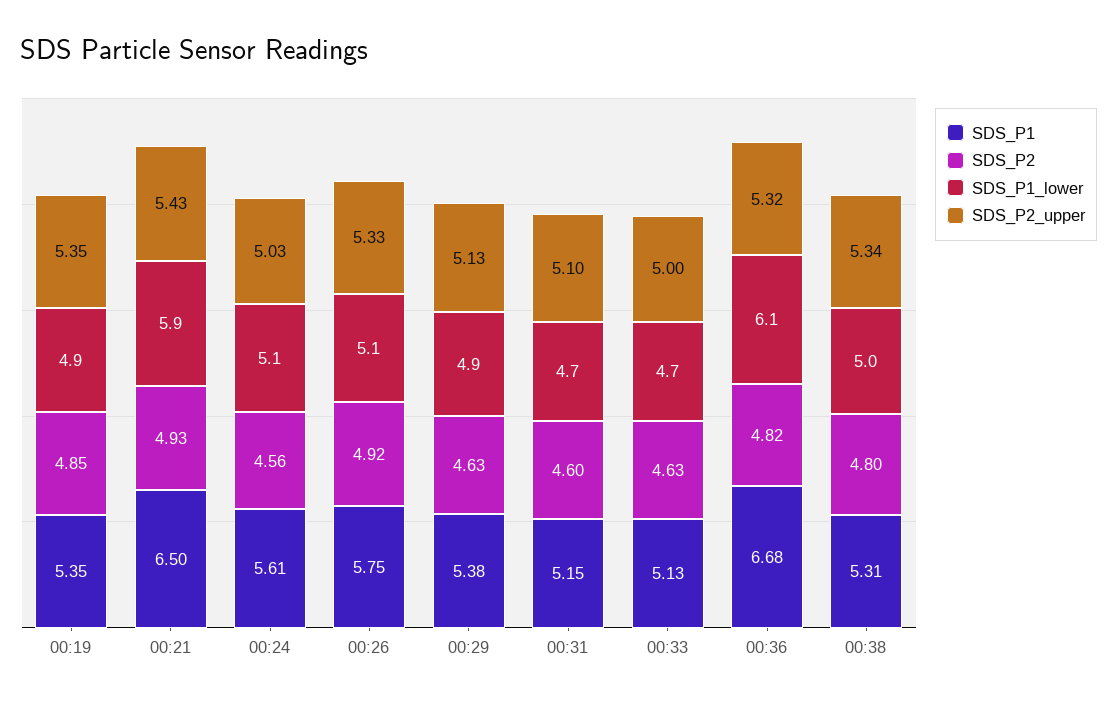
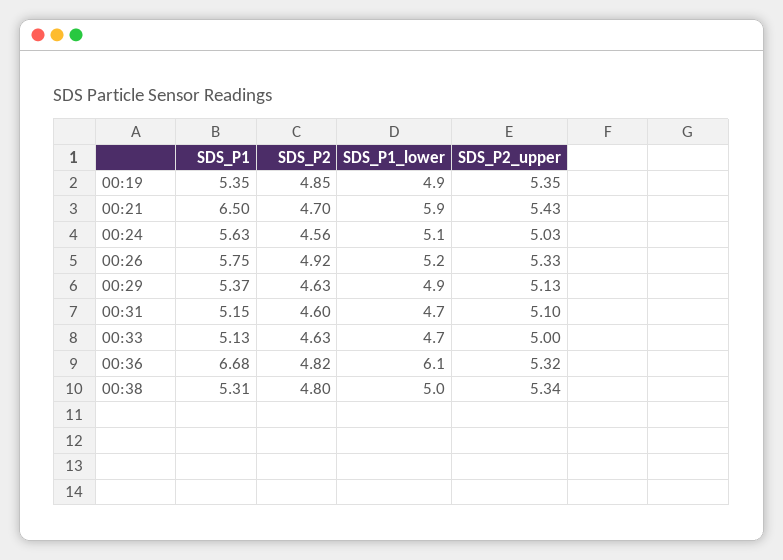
  {
    "SDS_P1": {
      "00:19": 5.35,
      "00:21": 6.5,
-     "00:24": 5.61,
+     "00:24": 5.63,
      "00:26": 5.75,
-     "00:29": 5.38,
+     "00:29": 5.37,
      "00:31": 5.15,
      "00:33": 5.13,
      "00:36": 6.68,
      "00:38": 5.31
    },
    "SDS_P2": {
      "00:19": 4.85,
-     "00:21": 4.93,
+     "00:21": 4.7,
      "00:24": 4.56,
      "00:26": 4.92,
      "00:29": 4.63,
      "00:31": 4.6,
      "00:33": 4.63,
      "00:36": 4.82,
      "00:38": 4.8
    },
    "SDS_P1_lower": {
      "00:19": 4.9,
      "00:21": 5.9,
      "00:24": 5.1,
-     "00:26": 5.1,
+     "00:26": 5.2,
      "00:29": 4.9,
      "00:31": 4.7,
      "00:33": 4.7,
      "00:36": 6.1,
      "00:38": 5
    },
    "SDS_P2_upper": {
      "00:19": 5.35,
      "00:21": 5.43,
      "00:24": 5.03,
      "00:26": 5.33,
      "00:29": 5.13,
      "00:31": 5.1,
      "00:33": 5,
      "00:36": 5.32,
      "00:38": 5.34
    }
  }

